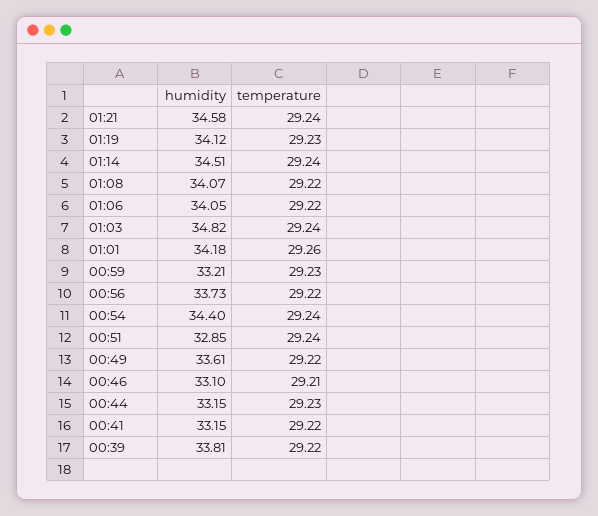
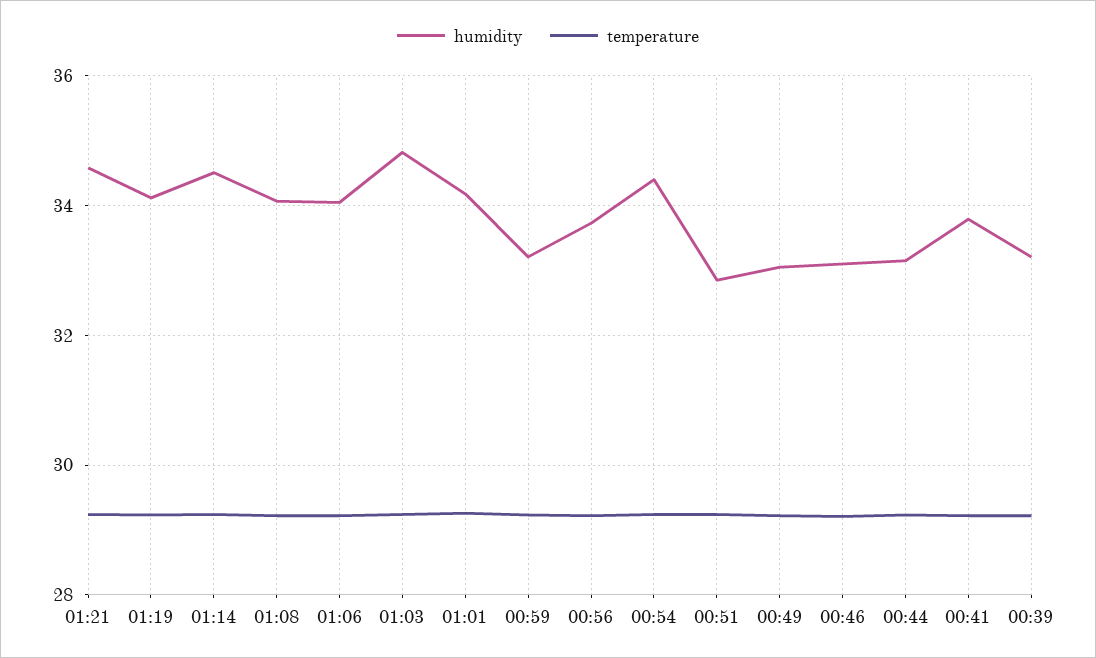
  {
    "humidity": {
      "01:21": 34.58,
      "01:19": 34.12,
      "01:14": 34.51,
      "01:08": 34.07,
      "01:06": 34.05,
      "01:03": 34.82,
      "01:01": 34.18,
      "00:59": 33.21,
      "00:56": 33.73,
      "00:54": 34.4,
      "00:51": 32.85,
-     "00:49": 33.61,
+     "00:49": 33,
      "00:46": 33.1,
      "00:44": 33.15,
-     "00:41": 33.15,
+     "00:41": 33.8,
-     "00:39": 33.81
+     "00:39": 33.2
    },
    "temperature": {
      "01:21": 29.24,
      "01:19": 29.23,
      "01:14": 29.24,
      "01:08": 29.22,
      "01:06": 29.22,
      "01:03": 29.24,
      "01:01": 29.26,
      "00:59": 29.23,
      "00:56": 29.22,
      "00:54": 29.24,
      "00:51": 29.24,
      "00:49": 29.22,
      "00:46": 29.21,
      "00:44": 29.23,
      "00:41": 29.22,
      "00:39": 29.22
    }
  }

